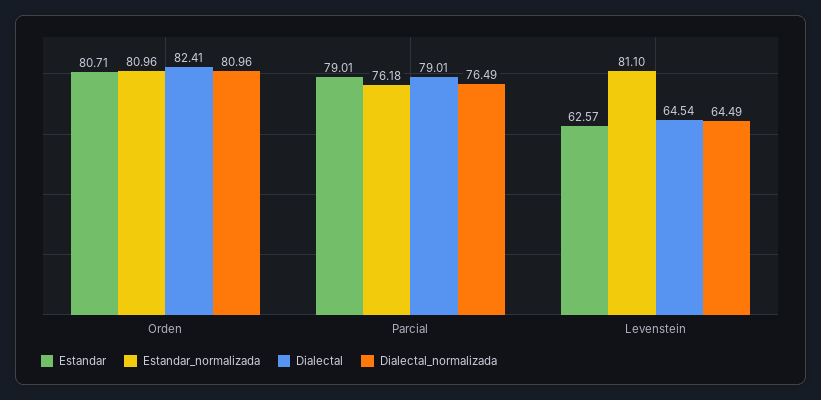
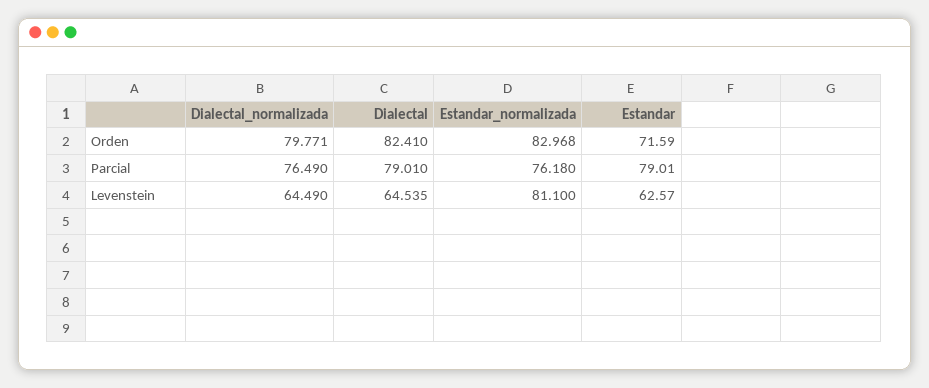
  {
    "Estandar": {
-     "Orden": 80.71,
+     "Orden": 71.59,
      "Parcial": 79.01,
      "Levenstein": 62.57
    },
    "Estandar_normalizada": {
-     "Orden": 80.96,
+     "Orden": 82.968,
      "Parcial": 76.18,
      "Levenstein": 81.1
    },
    "Dialectal": {
      "Orden": 82.41,
      "Parcial": 79.01,
      "Levenstein": 64.535
    },
    "Dialectal_normalizada": {
-     "Orden": 80.96,
+     "Orden": 79.771,
      "Parcial": 76.49,
      "Levenstein": 64.49
    }
  }

